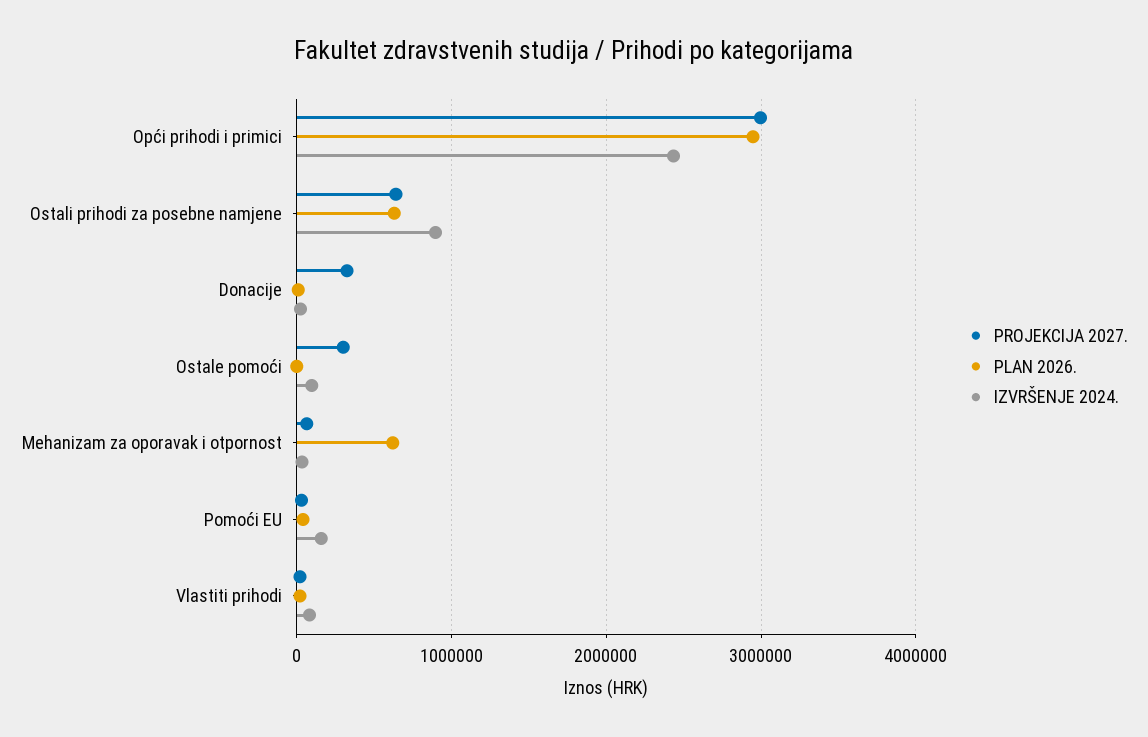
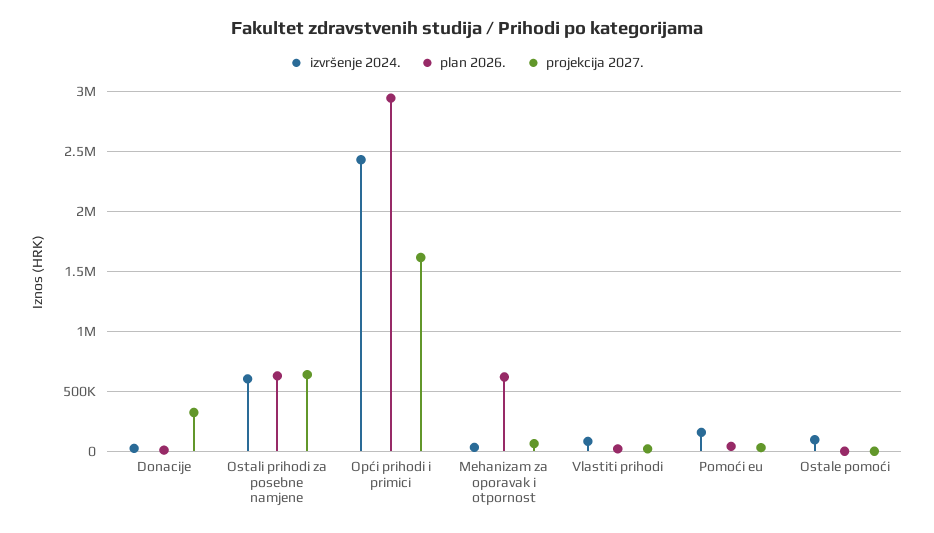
  {
    "PROJEKCIJA 2027.": {
-     "Opći prihodi i primici": 3000000,
+     "Opći prihodi i primici": 1600000,
      "Ostali prihodi za posebne namjene": 600000,
      "Donacije": 300000,
-     "Ostale pomoći": 300000,
+     "Ostale pomoći": 0,
      "Mehanizam za oporavak i otpornost": 100000,
      "Pomoći EU": 0,
      "Vlastiti prihodi": 0
    },
    "PLAN 2026.": {
      "Opći prihodi i primici": 2900000,
      "Ostali prihodi za posebne namjene": 600000,
      "Donacije": 0,
      "Ostale pomoći": 0,
      "Mehanizam za oporavak i otpornost": 600000,
      "Pomoći EU": 0,
      "Vlastiti prihodi": 0
    },
    "IZVRŠENJE 2024.": {
      "Opći prihodi i primici": 2400000,
-     "Ostali prihodi za posebne namjene": 900000,
+     "Ostali prihodi za posebne namjene": 600000,
      "Donacije": 0,
      "Ostale pomoći": 100000,
      "Mehanizam za oporavak i otpornost": 0,
      "Pomoći EU": 200000,
      "Vlastiti prihodi": 100000
    }
  }

